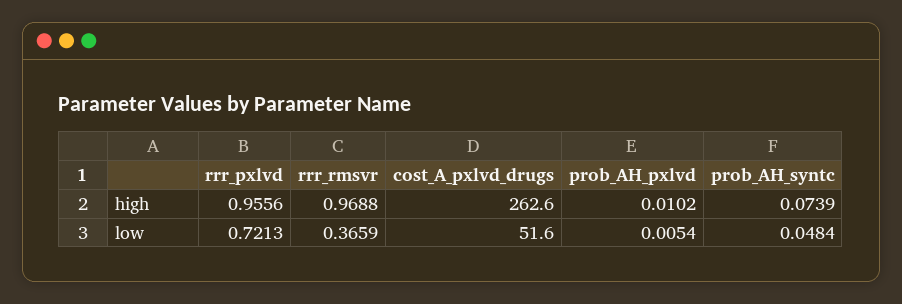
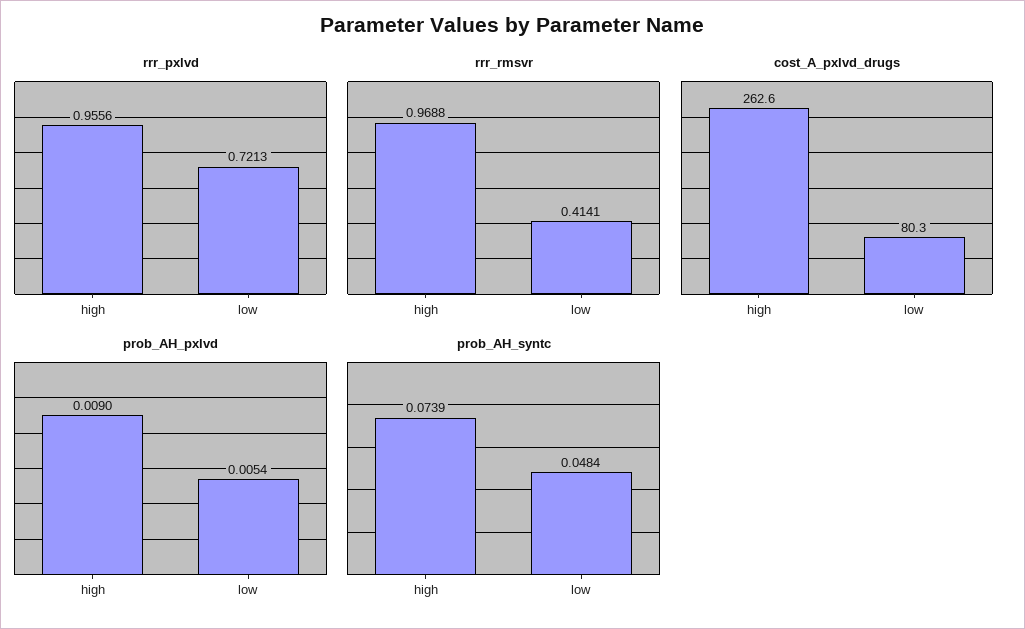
  {
    "rrr_pxlvd": {
      "high": 0.9556,
      "low": 0.7213
    },
    "rrr_rmsvr": {
      "high": 0.9688,
-     "low": 0.3659
+     "low": 0.4141
    },
    "cost_A_pxlvd_drugs": {
      "high": 262.6,
-     "low": 51.6
+     "low": 80.3
    },
    "prob_AH_pxlvd": {
-     "high": 0.0102,
+     "high": 0.009,
      "low": 0.0054
    },
    "prob_AH_syntc": {
      "high": 0.0739,
      "low": 0.0484
    }
  }

